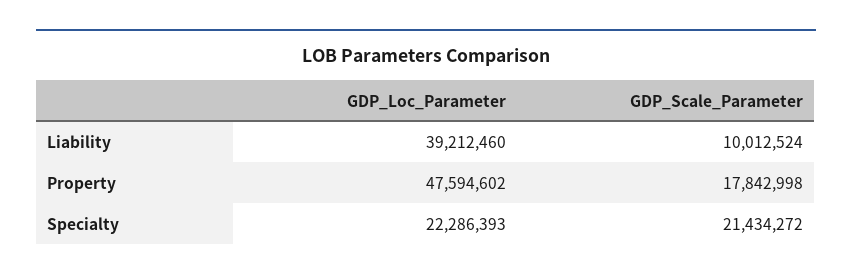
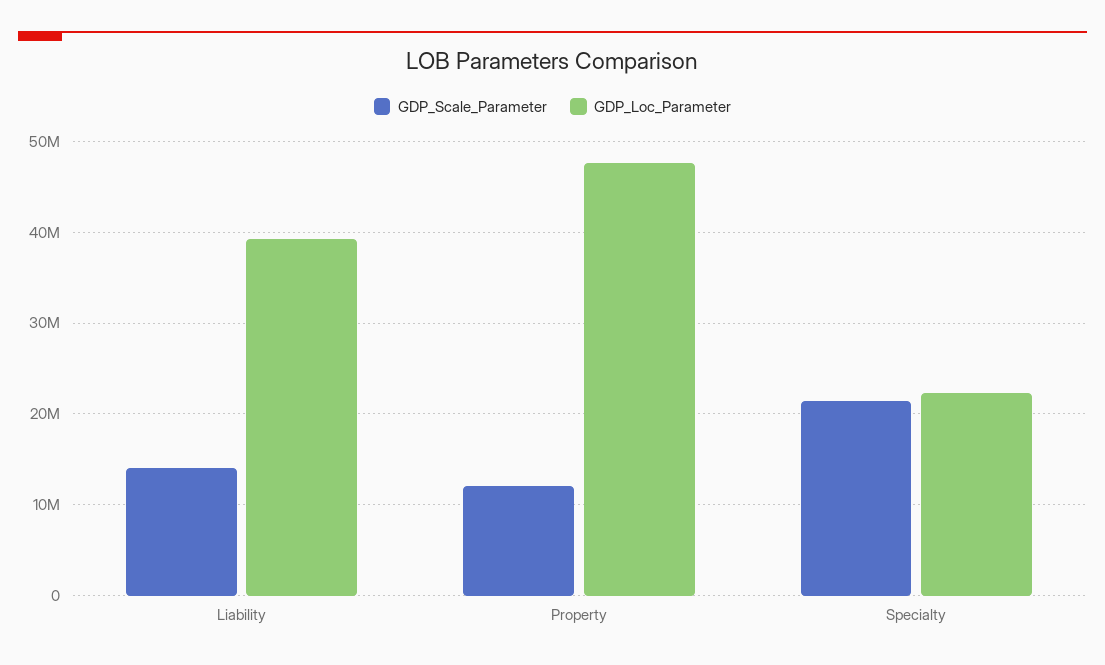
  {
    "GDP_Loc_Parameter": {
      "Liability": 39212460,
      "Property": 47594602,
      "Specialty": 22286393
    },
    "GDP_Scale_Parameter": {
-     "Liability": 10012524,
+     "Liability": 14000000,
-     "Property": 17842998,
+     "Property": 12000000,
      "Specialty": 21434272
    }
  }

